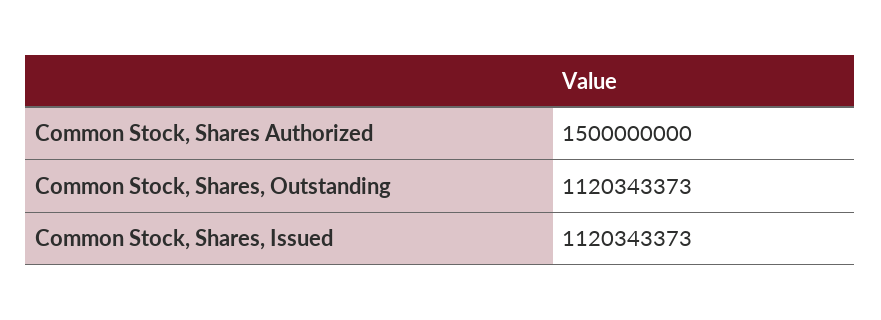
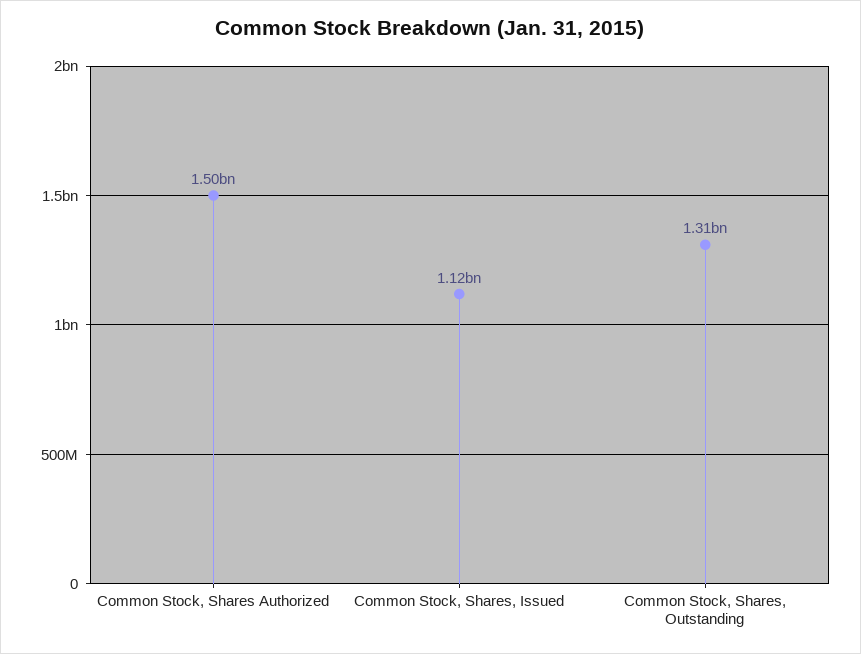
  {
    "Common Stock, Shares Authorized": 1500000000,
-   "Common Stock, Shares, Outstanding": 1120343373,
+   "Common Stock, Shares, Outstanding": 1310000000,
    "Common Stock, Shares, Issued": 1120343373
  }

